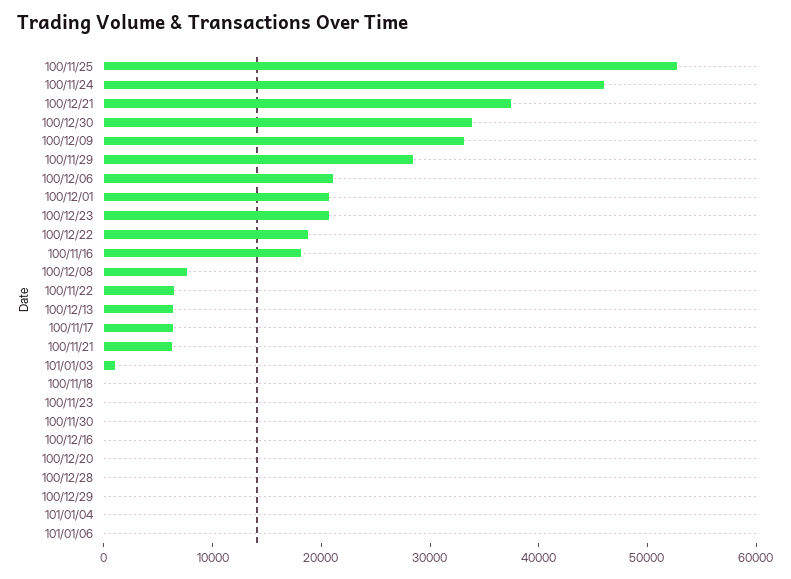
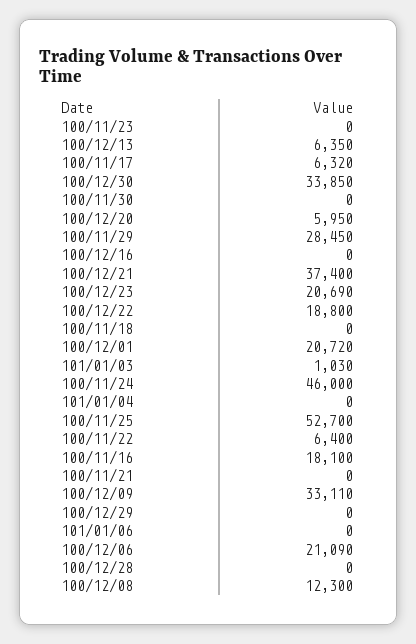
  {
    "100/11/25": 52700,
    "100/11/24": 46000,
    "100/12/21": 37400,
    "100/12/30": 33850,
    "100/12/09": 33110,
    "100/11/29": 28450,
    "100/12/06": 21090,
    "100/12/01": 20720,
    "100/12/23": 20690,
    "100/12/22": 18800,
    "100/11/16": 18100,
-   "100/12/08": 8000,
+   "100/12/08": 12300,
    "100/11/22": 6400,
    "100/12/13": 6350,
    "100/11/17": 6320,
-   "100/11/21": 6000,
+   "100/11/21": 0,
    "101/01/03": 1030,
    "100/11/18": 0,
    "100/11/23": 0,
    "100/11/30": 0,
    "100/12/16": 0,
-   "100/12/20": 0,
+   "100/12/20": 5950,
    "100/12/28": 0,
    "100/12/29": 0,
    "101/01/04": 0,
    "101/01/06": 0
  }

